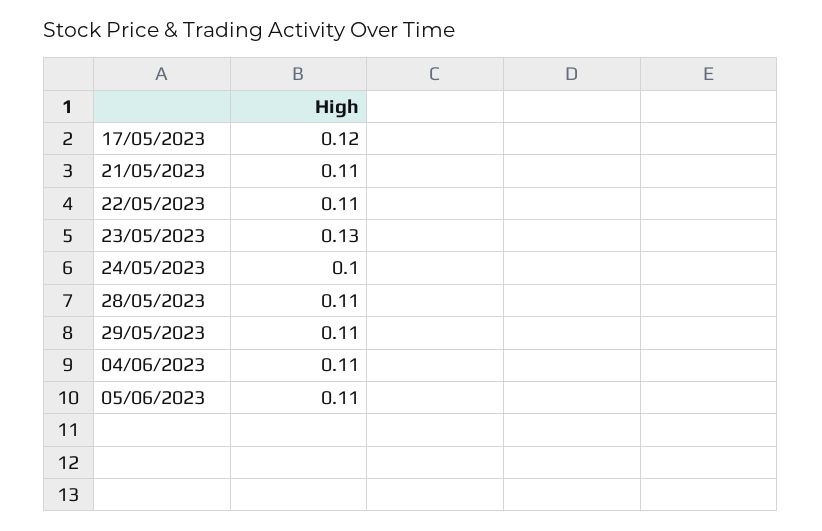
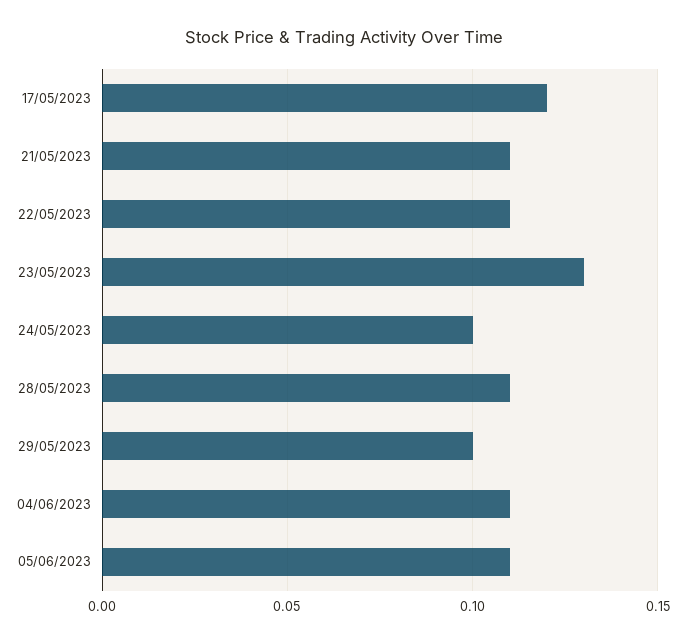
  {
    "17/05/2023": 0.12,
    "21/05/2023": 0.11,
    "22/05/2023": 0.11,
    "23/05/2023": 0.13,
    "24/05/2023": 0.1,
    "28/05/2023": 0.11,
-   "29/05/2023": 0.11,
+   "29/05/2023": 0.1,
    "04/06/2023": 0.11,
    "05/06/2023": 0.11
  }

